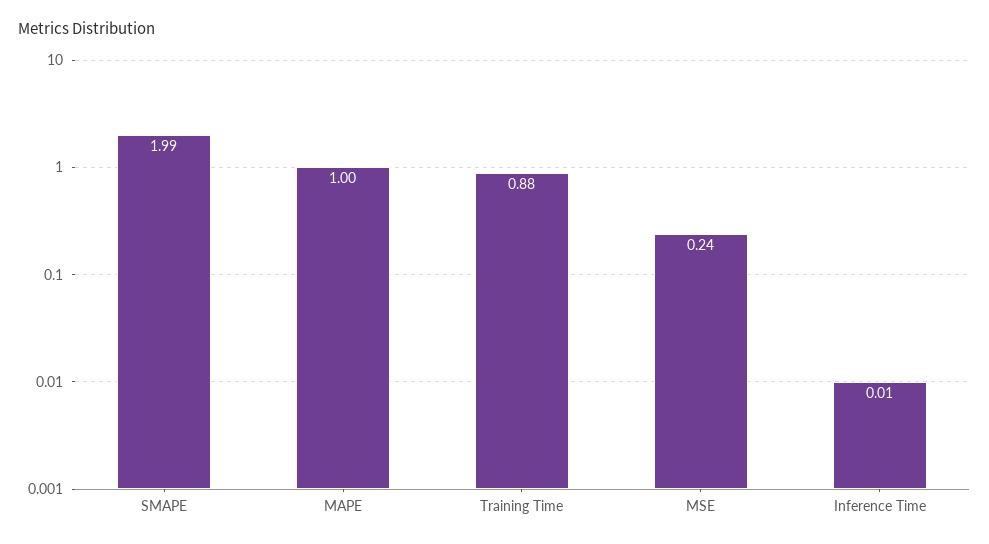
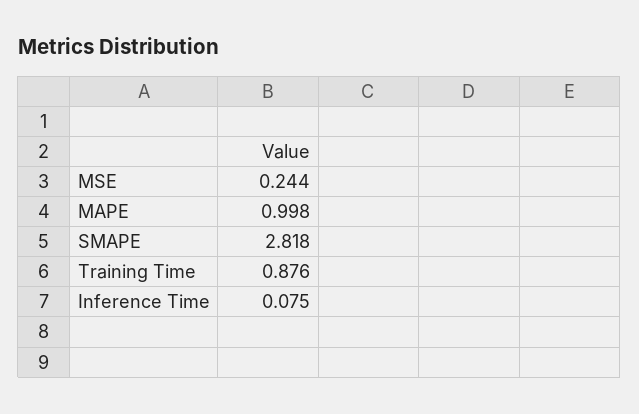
  {
-   "SMAPE": 1.99,
+   "SMAPE": 2.818,
    "MAPE": 0.998,
    "Training Time": 0.876,
    "MSE": 0.244,
-   "Inference Time": 0.01
+   "Inference Time": 0.075
  }

